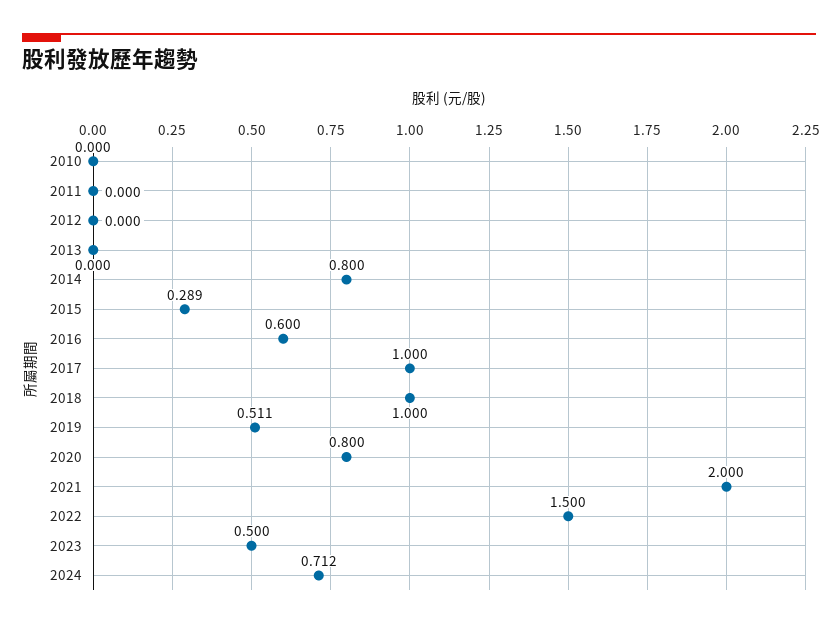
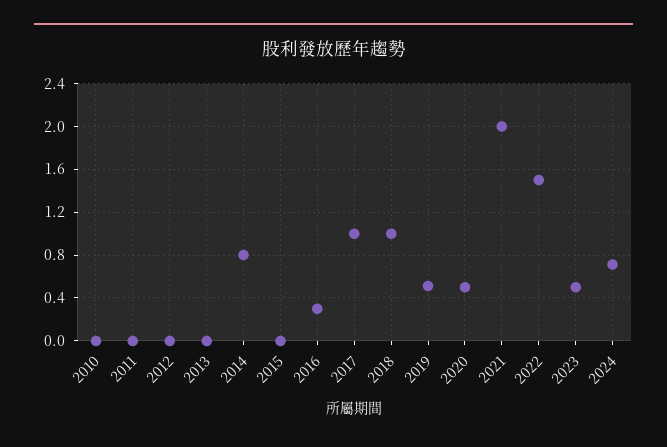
  {
    "2010": 0,
    "2011": 0,
    "2012": 0,
    "2013": 0,
    "2014": 0.8,
-   "2015": 0.289,
+   "2015": 0,
-   "2016": 0.6,
+   "2016": 0.3,
    "2017": 1,
    "2018": 1,
    "2019": 0.511,
-   "2020": 0.8,
+   "2020": 0.5,
    "2021": 2,
    "2022": 1.5,
    "2023": 0.5,
    "2024": 0.712
  }

